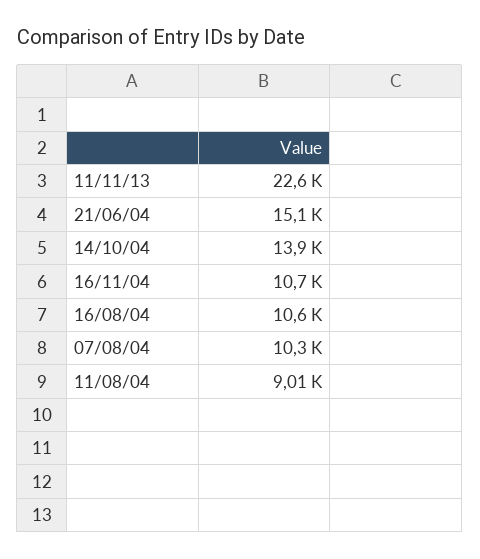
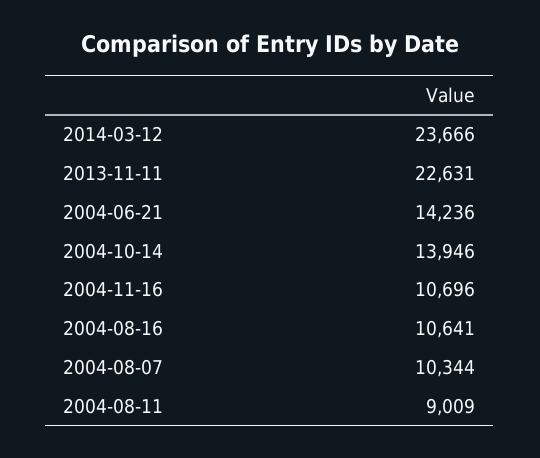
  {
    "11/11/13": 22631,
-   "21/06/04": 15100,
+   "21/06/04": 14236,
    "14/10/04": 13946,
    "16/11/04": 10696,
    "16/08/04": 10641,
    "07/08/04": 10344,
-   "11/08/04": 9009
+   "11/08/04": 9009,
+   "2014-03-12": 23666
  }

